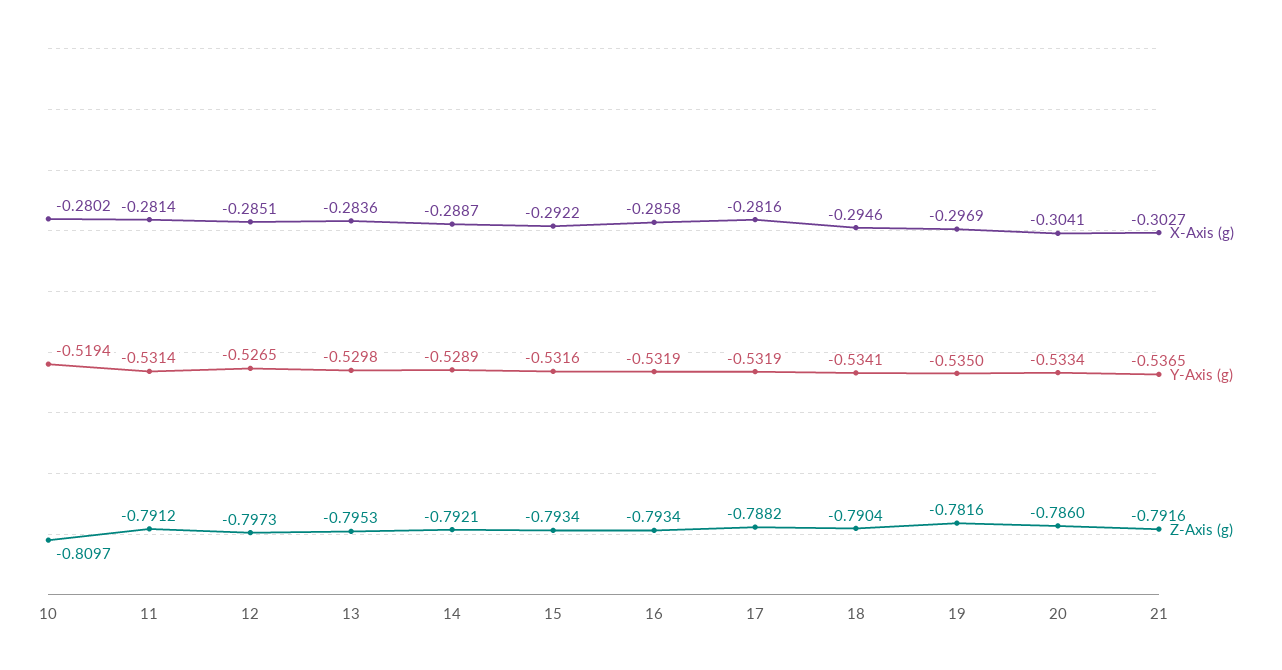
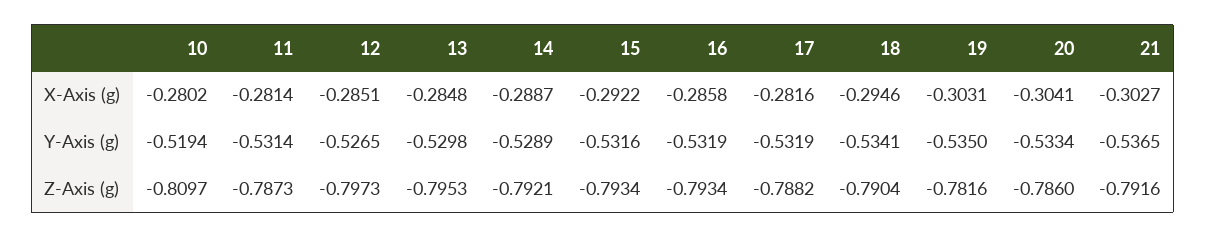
  {
    "X-Axis (g)": {
      "10": -0.2802,
      "11": -0.2814,
      "12": -0.2851,
-     "13": -0.2836,
+     "13": -0.2848,
      "14": -0.2887,
      "15": -0.2922,
      "16": -0.2858,
      "17": -0.2816,
      "18": -0.2946,
-     "19": -0.2969,
+     "19": -0.3031,
      "20": -0.3041,
      "21": -0.3027
    },
    "Y-Axis (g)": {
      "10": -0.5194,
      "11": -0.5314,
      "12": -0.5265,
      "13": -0.5298,
      "14": -0.5289,
      "15": -0.5316,
      "16": -0.5319,
      "17": -0.5319,
      "18": -0.5341,
      "19": -0.535,
      "20": -0.5334,
      "21": -0.5365
    },
    "Z-Axis (g)": {
      "10": -0.8097,
-     "11": -0.7912,
+     "11": -0.7873,
      "12": -0.7973,
      "13": -0.7953,
      "14": -0.7921,
      "15": -0.7934,
      "16": -0.7934,
      "17": -0.7882,
      "18": -0.7904,
      "19": -0.7816,
      "20": -0.786,
      "21": -0.7916
    }
  }

